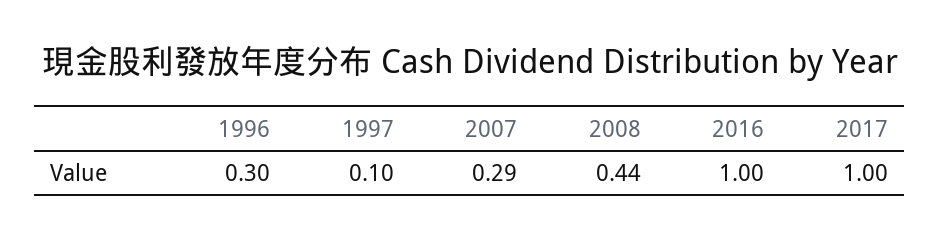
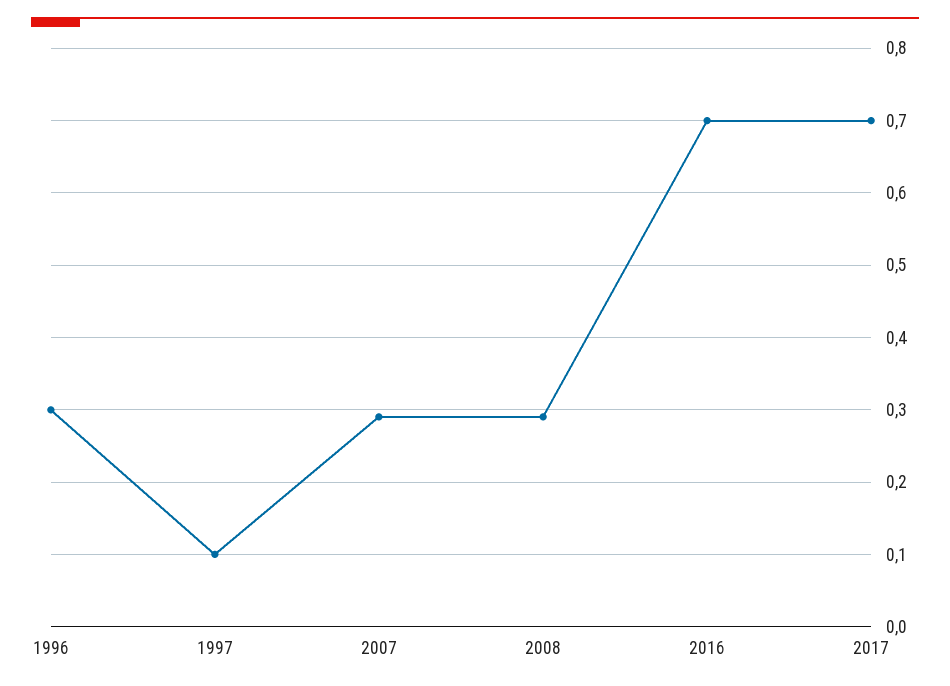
  {
    "1996": 0.3,
    "1997": 0.1,
    "2007": 0.29,
-   "2008": 0.44,
+   "2008": 0.29,
-   "2016": 1,
+   "2016": 0.7,
-   "2017": 1
+   "2017": 0.7
  }

